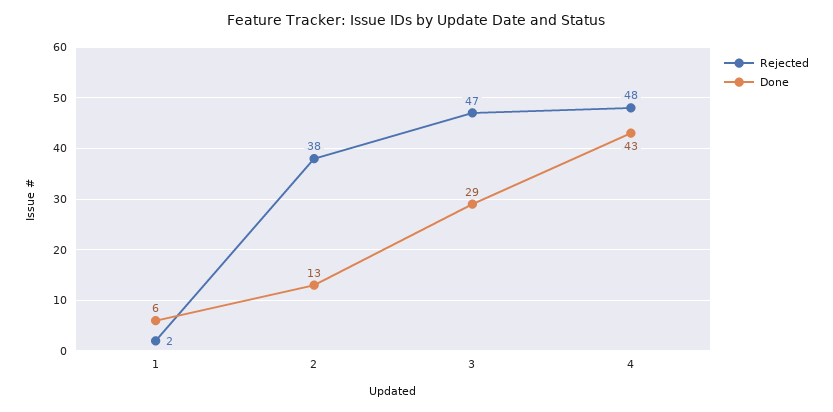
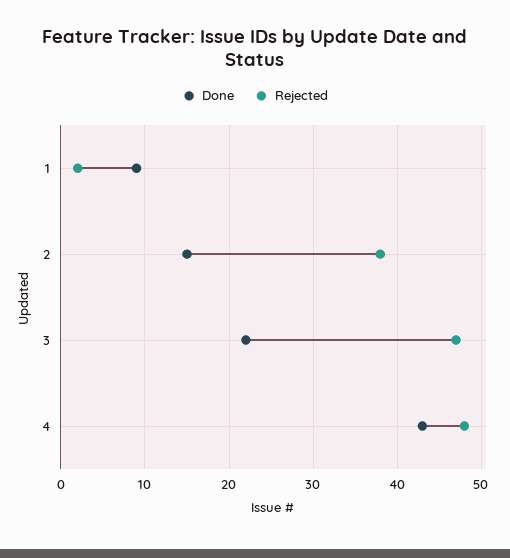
  {
    "Rejected": {
      "1": 2,
      "2": 38,
      "3": 47,
      "4": 48
    },
    "Done": {
-     "1": 6,
+     "1": 9,
-     "2": 13,
+     "2": 15,
-     "3": 29,
+     "3": 22,
      "4": 43
    }
  }

